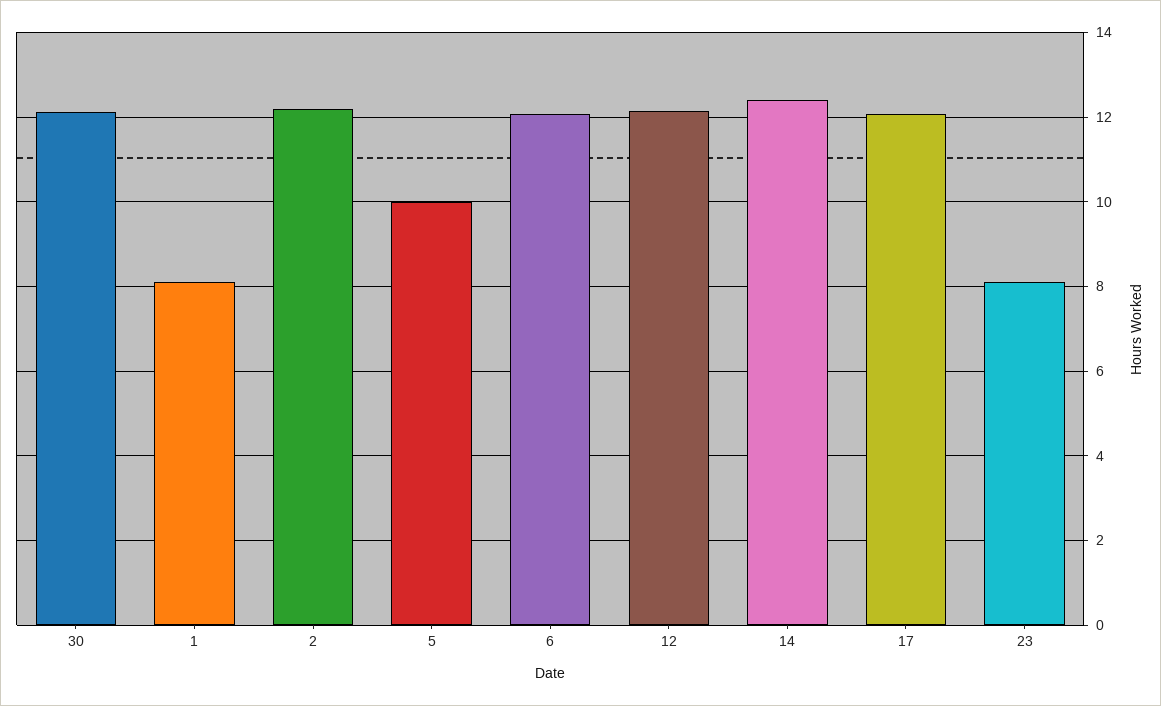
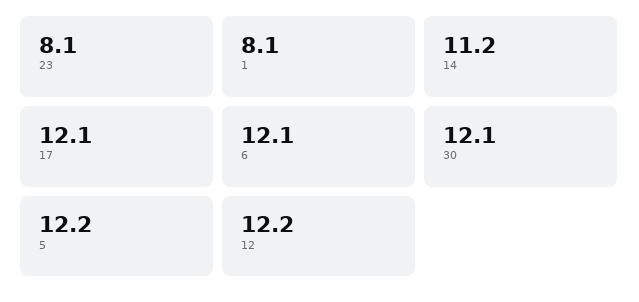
  {
    "30": 12.1,
    "1": 8.1,
-   "2": 12.2,
-   "5": 10,
+   "5": 12.2,
    "6": 12.1,
    "12": 12.2,
-   "14": 12.4,
+   "14": 11.2,
    "17": 12.1,
    "23": 8.1
  }

